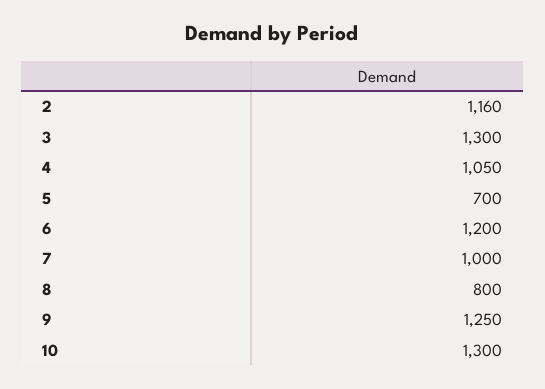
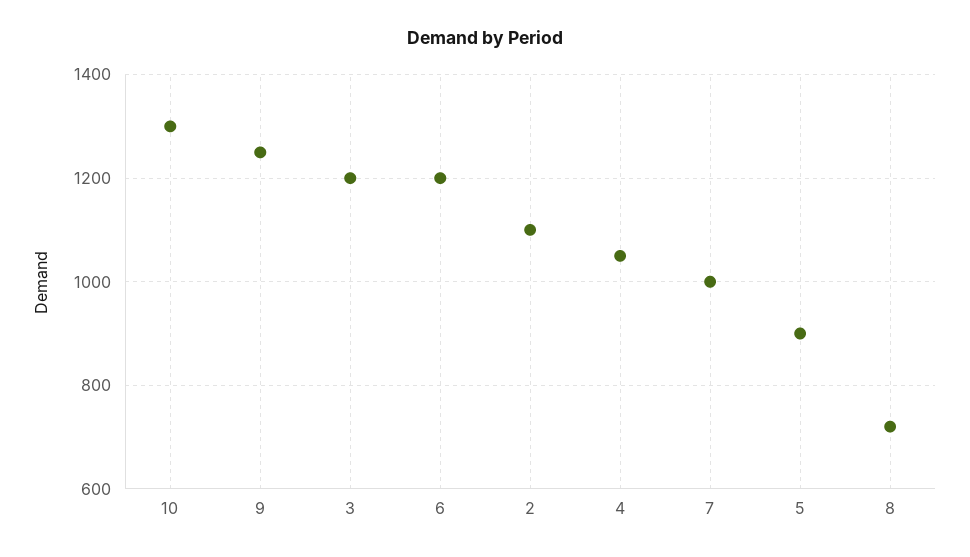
  {
-   "2": 1160,
+   "2": 1100,
-   "3": 1300,
+   "3": 1200,
    "4": 1050,
-   "5": 700,
+   "5": 900,
    "6": 1200,
    "7": 1000,
-   "8": 800,
+   "8": 720,
    "9": 1250,
    "10": 1300
  }

